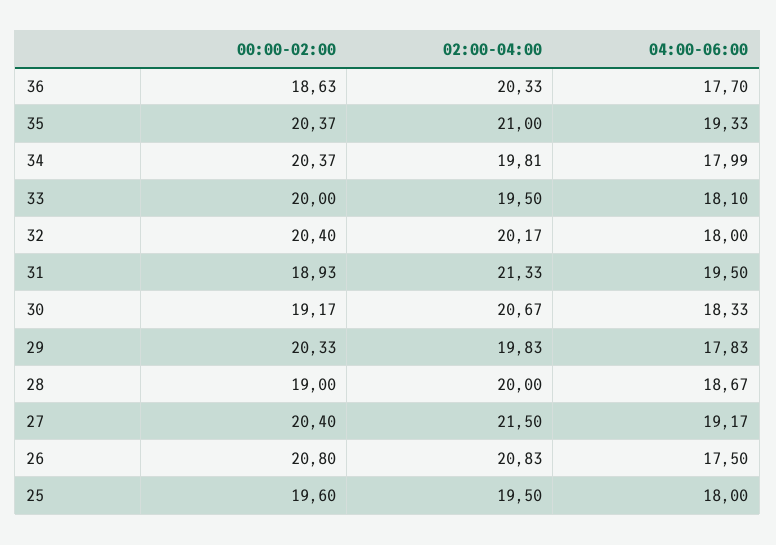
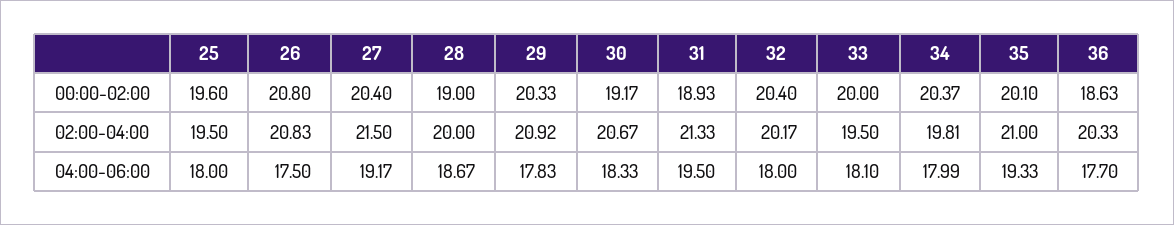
  {
    "00:00-02:00": {
      "36": 18.63,
-     "35": 20.37,
+     "35": 20.1,
      "34": 20.37,
      "33": 20,
      "32": 20.4,
      "31": 18.93,
      "30": 19.17,
      "29": 20.33,
      "28": 19,
      "27": 20.4,
      "26": 20.8,
      "25": 19.6
    },
    "02:00-04:00": {
      "36": 20.33,
      "35": 21,
      "34": 19.81,
      "33": 19.5,
      "32": 20.17,
      "31": 21.33,
      "30": 20.67,
-     "29": 19.83,
+     "29": 20.92,
      "28": 20,
      "27": 21.5,
      "26": 20.83,
      "25": 19.5
    },
    "04:00-06:00": {
      "36": 17.7,
      "35": 19.33,
      "34": 17.99,
      "33": 18.1,
      "32": 18,
      "31": 19.5,
      "30": 18.33,
      "29": 17.83,
      "28": 18.67,
      "27": 19.17,
      "26": 17.5,
      "25": 18
    }
  }

